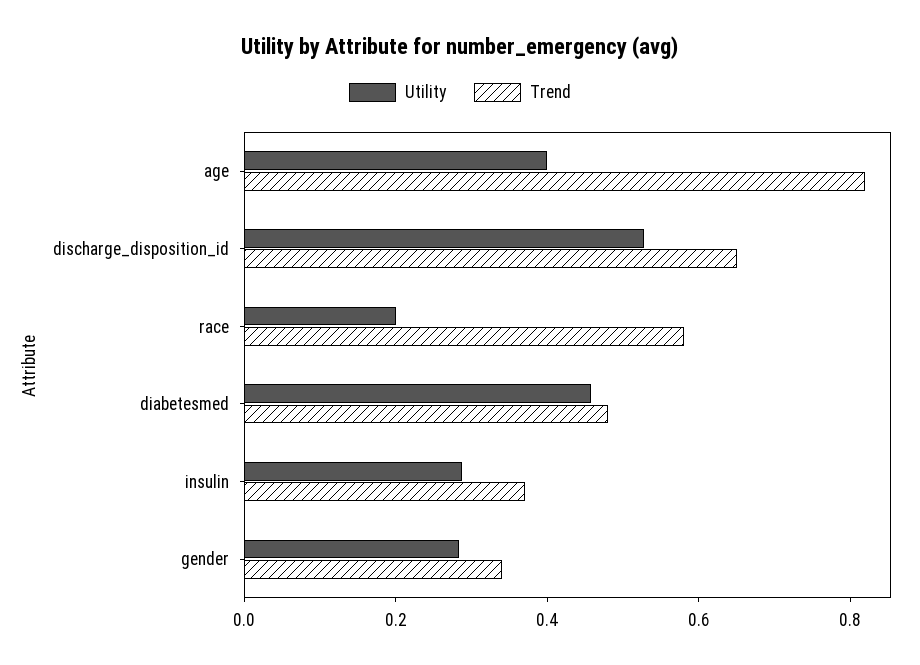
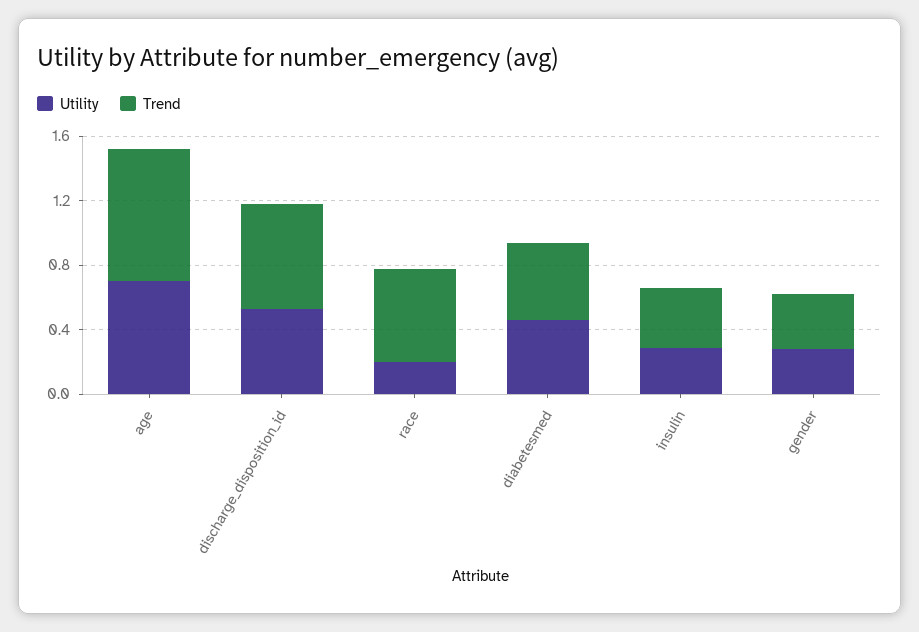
  {
    "Utility": {
-     "age": 0.4,
+     "age": 0.7,
      "discharge_disposition_id": 0.55,
      "race": 0.2,
      "diabetesmed": 0.45,
      "insulin": 0.3,
      "gender": 0.3
    },
    "Trend": {
      "age": 0.8,
      "discharge_disposition_id": 0.65,
      "race": 0.6,
      "diabetesmed": 0.5,
      "insulin": 0.35,
      "gender": 0.35
    }
  }

